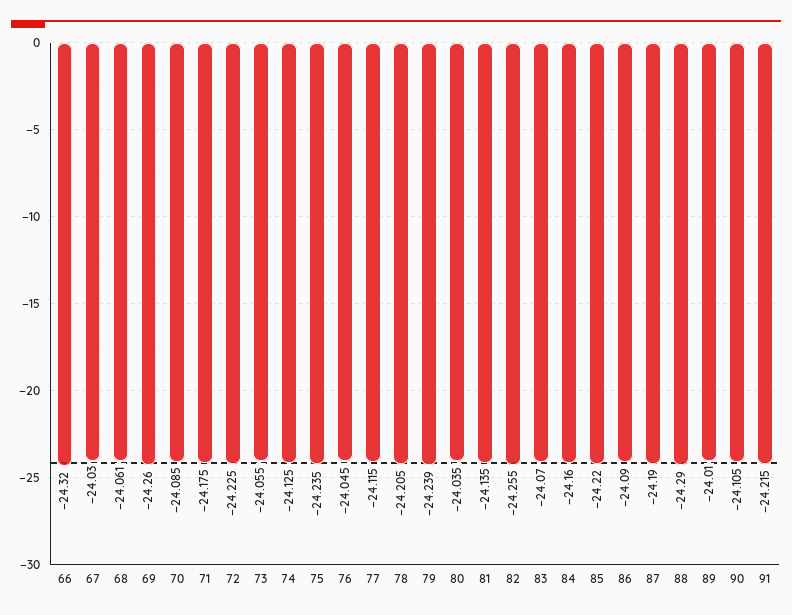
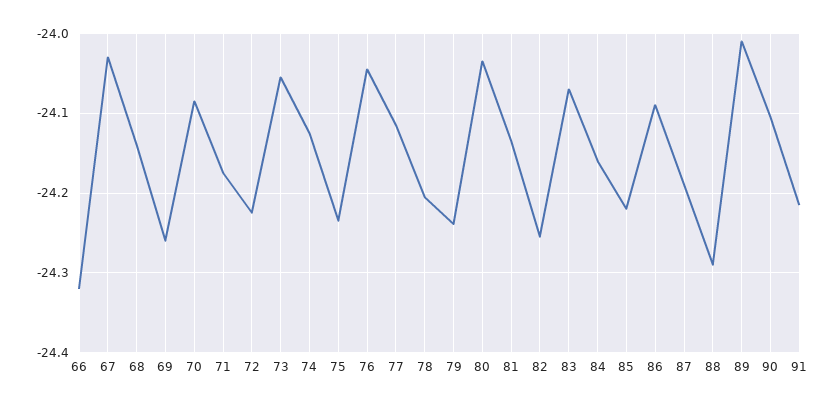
  {
    "66": -24.32,
    "67": -24.03,
-   "68": -24.061,
+   "68": -24.14,
    "69": -24.26,
    "70": -24.085,
    "71": -24.175,
    "72": -24.225,
    "73": -24.055,
    "74": -24.125,
    "75": -24.235,
    "76": -24.045,
    "77": -24.115,
    "78": -24.205,
    "79": -24.239,
    "80": -24.035,
    "81": -24.135,
    "82": -24.255,
    "83": -24.07,
    "84": -24.16,
    "85": -24.22,
    "86": -24.09,
    "87": -24.19,
    "88": -24.29,
    "89": -24.01,
    "90": -24.105,
    "91": -24.215
  }

